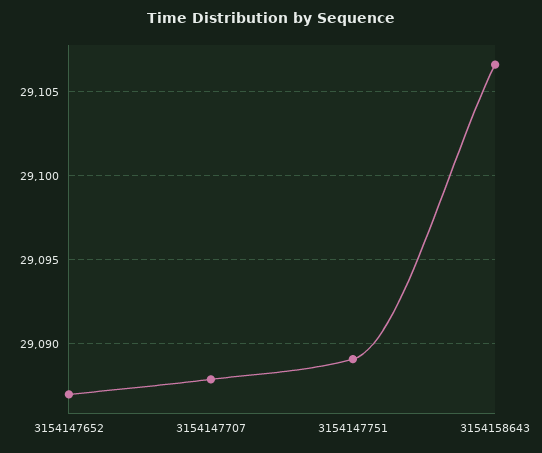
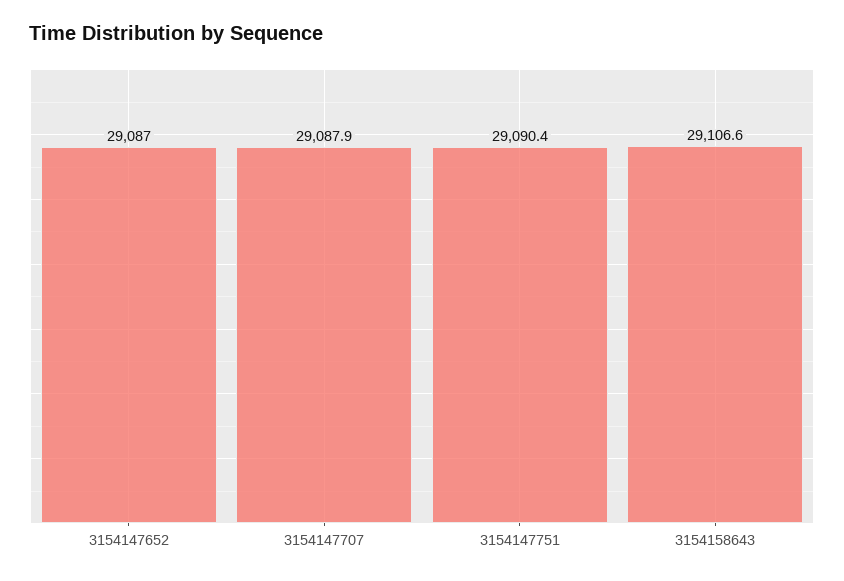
  {
    "3154147652": 29087,
    "3154147707": 29087.9,
-   "3154147751": 29089,
+   "3154147751": 29090.4,
    "3154158643": 29106.6
  }

